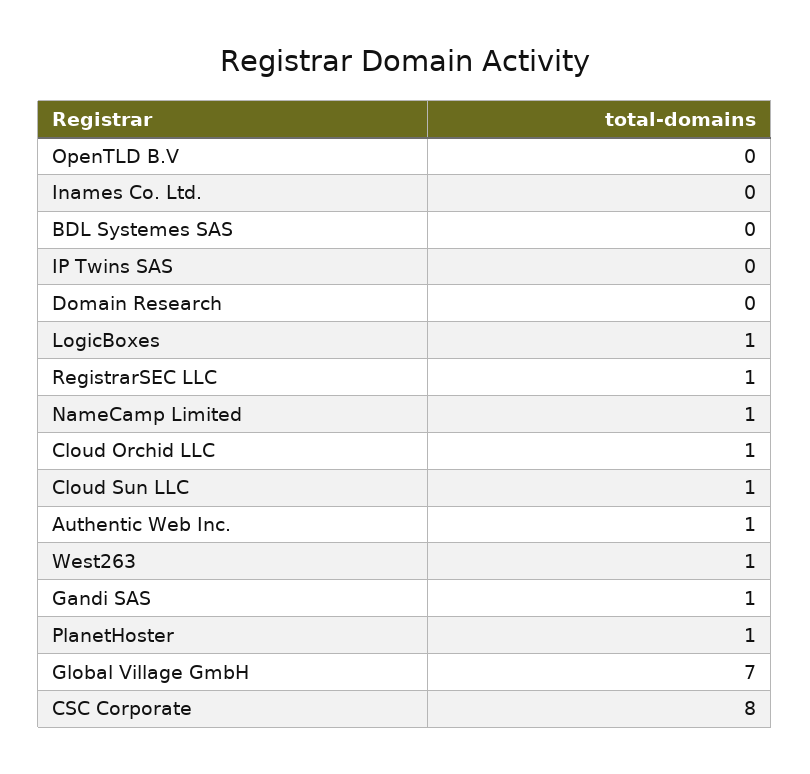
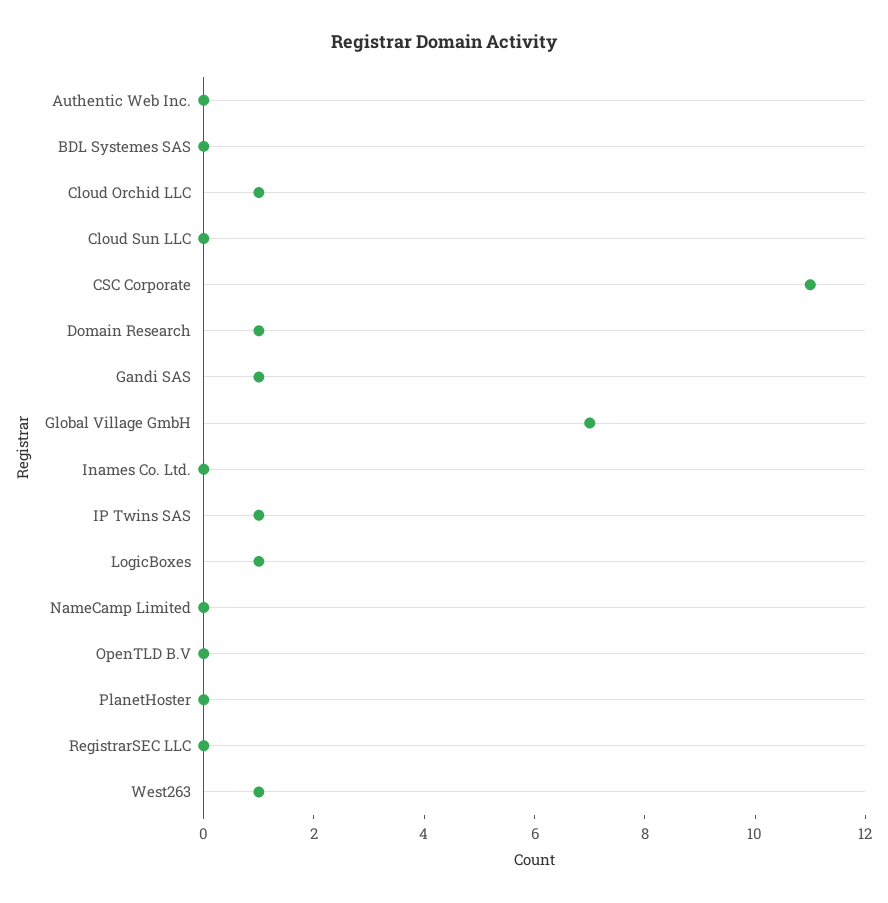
  {
    "OpenTLD B.V": 0,
    "Inames Co. Ltd.": 0,
    "BDL Systemes SAS": 0,
-   "IP Twins SAS": 0,
+   "IP Twins SAS": 1,
-   "Domain Research": 0,
+   "Domain Research": 1,
    "LogicBoxes": 1,
-   "RegistrarSEC LLC": 1,
+   "RegistrarSEC LLC": 0,
-   "NameCamp Limited": 1,
+   "NameCamp Limited": 0,
    "Cloud Orchid LLC": 1,
-   "Cloud Sun LLC": 1,
+   "Cloud Sun LLC": 0,
-   "Authentic Web Inc.": 1,
+   "Authentic Web Inc.": 0,
    "West263": 1,
    "Gandi SAS": 1,
-   "PlanetHoster": 1,
+   "PlanetHoster": 0,
    "Global Village GmbH": 7,
-   "CSC Corporate": 8
+   "CSC Corporate": 11
  }

